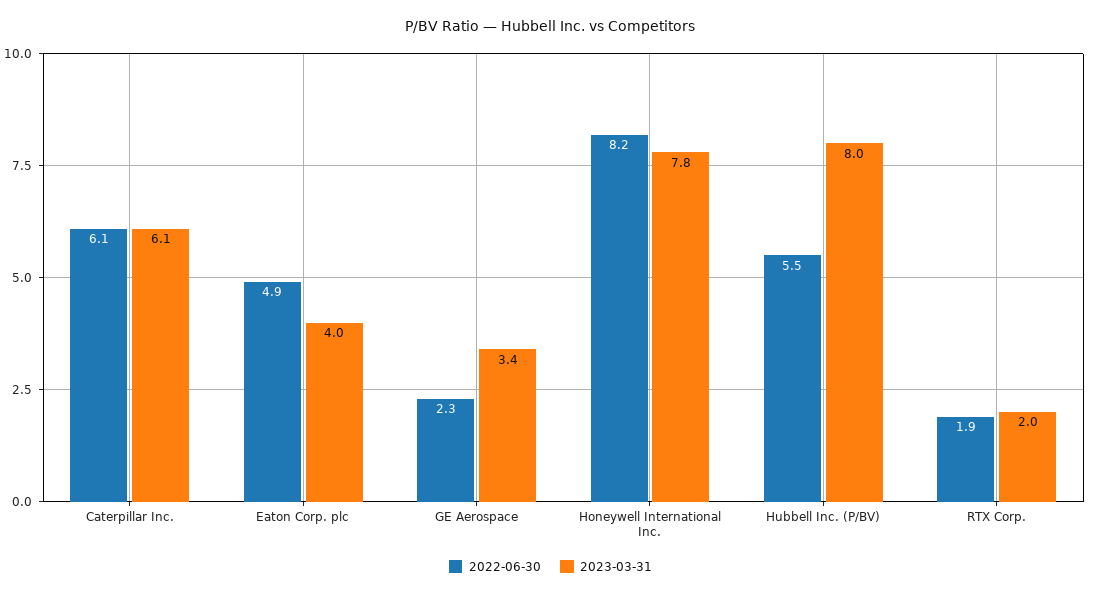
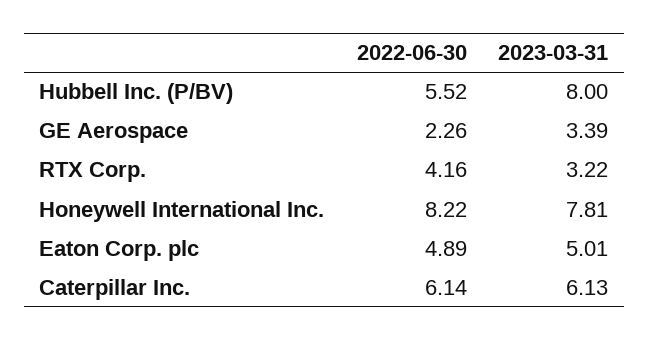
  {
    "2022-06-30": {
      "Caterpillar Inc.": 6.14,
      "Eaton Corp. plc": 4.89,
      "GE Aerospace": 2.26,
      "Honeywell International Inc.": 8.22,
      "Hubbell Inc. (P/BV)": 5.52,
-     "RTX Corp.": 1.9
+     "RTX Corp.": 4.16
    },
    "2023-03-31": {
      "Caterpillar Inc.": 6.13,
-     "Eaton Corp. plc": 4,
+     "Eaton Corp. plc": 5.01,
      "GE Aerospace": 3.39,
      "Honeywell International Inc.": 7.81,
      "Hubbell Inc. (P/BV)": 8,
-     "RTX Corp.": 2
+     "RTX Corp.": 3.22
    }
  }

